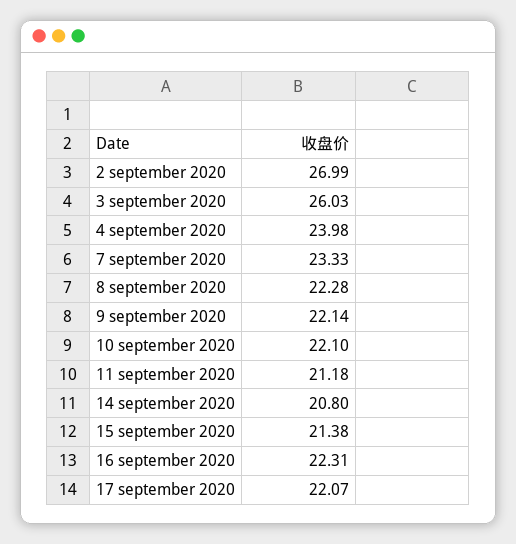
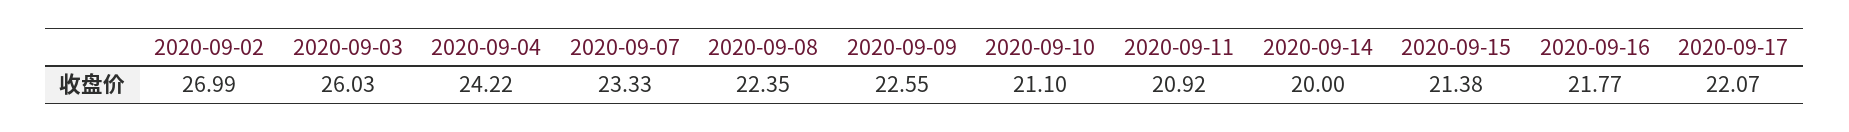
  {
    "2 september 2020": 26.99,
    "3 september 2020": 26.03,
-   "4 september 2020": 23.98,
+   "4 september 2020": 24.22,
    "7 september 2020": 23.33,
-   "8 september 2020": 22.28,
+   "8 september 2020": 22.35,
-   "9 september 2020": 22.14,
+   "9 september 2020": 22.55,
-   "10 september 2020": 22.1,
+   "10 september 2020": 21.1,
-   "11 september 2020": 21.18,
+   "11 september 2020": 20.92,
-   "14 september 2020": 20.8,
+   "14 september 2020": 20,
    "15 september 2020": 21.38,
-   "16 september 2020": 22.31,
+   "16 september 2020": 21.77,
    "17 september 2020": 22.07
  }

